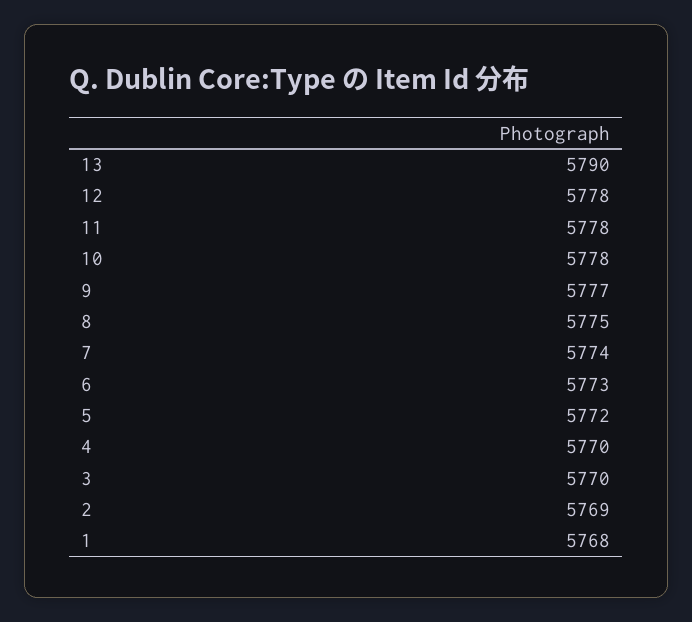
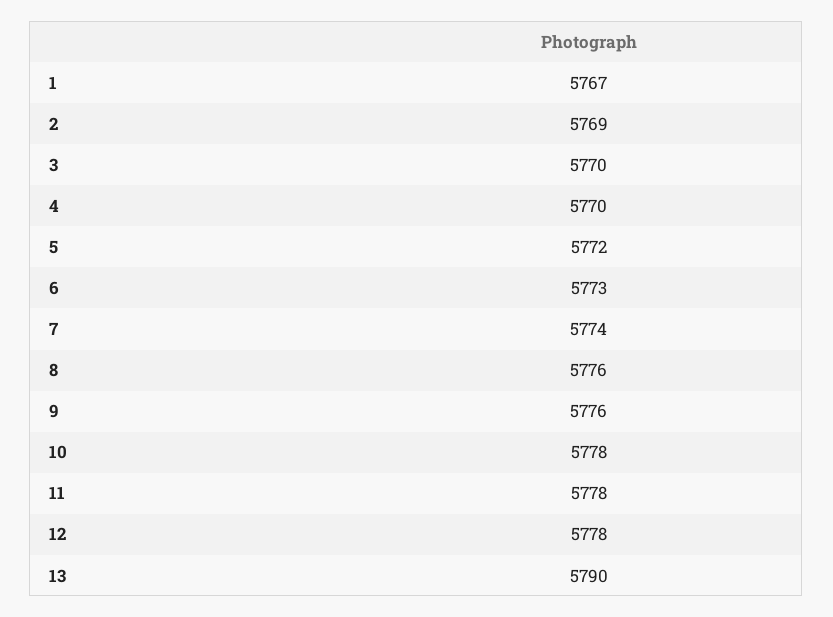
  {
    "13": 5790,
    "12": 5778,
    "11": 5778,
    "10": 5778,
-   "9": 5777,
+   "9": 5776,
-   "8": 5775,
+   "8": 5776,
    "7": 5774,
    "6": 5773,
    "5": 5772,
    "4": 5770,
    "3": 5770,
    "2": 5769,
-   "1": 5768
+   "1": 5767
  }

